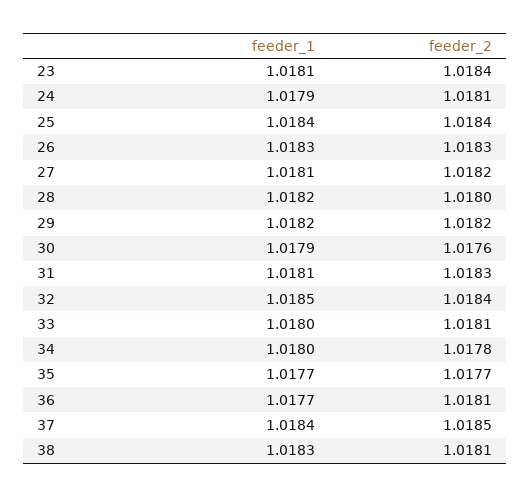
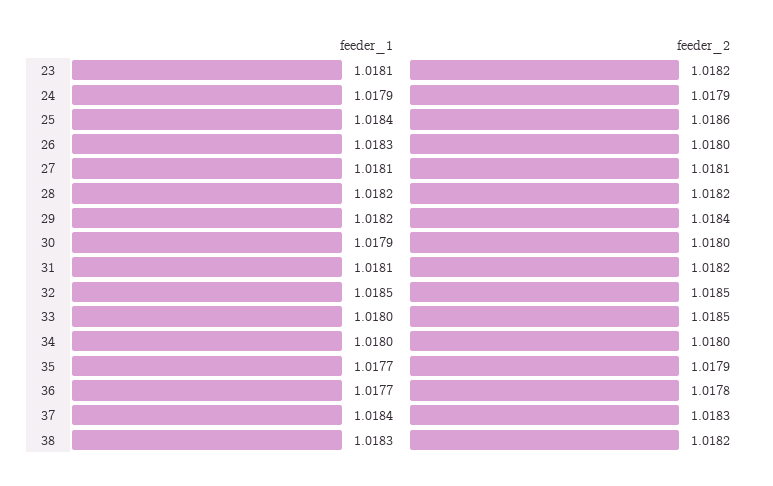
  {
    "feeder_1": {
      "23": 1.0181,
      "24": 1.0179,
      "25": 1.0184,
      "26": 1.0183,
      "27": 1.0181,
      "28": 1.0182,
      "29": 1.0182,
      "30": 1.0179,
      "31": 1.0181,
      "32": 1.0185,
      "33": 1.018,
      "34": 1.018,
      "35": 1.0177,
      "36": 1.0177,
      "37": 1.0184,
      "38": 1.0183
    },
    "feeder_2": {
-     "23": 1.0184,
+     "23": 1.0182,
-     "24": 1.0181,
+     "24": 1.0179,
-     "25": 1.0184,
+     "25": 1.0186,
-     "26": 1.0183,
+     "26": 1.018,
-     "27": 1.0182,
+     "27": 1.0181,
-     "28": 1.018,
+     "28": 1.0182,
-     "29": 1.0182,
+     "29": 1.0184,
-     "30": 1.0176,
+     "30": 1.018,
-     "31": 1.0183,
+     "31": 1.0182,
-     "32": 1.0184,
+     "32": 1.0185,
-     "33": 1.0181,
+     "33": 1.0185,
-     "34": 1.0178,
+     "34": 1.018,
-     "35": 1.0177,
+     "35": 1.0179,
-     "36": 1.0181,
+     "36": 1.0178,
-     "37": 1.0185,
+     "37": 1.0183,
-     "38": 1.0181
+     "38": 1.0182
    }
  }

